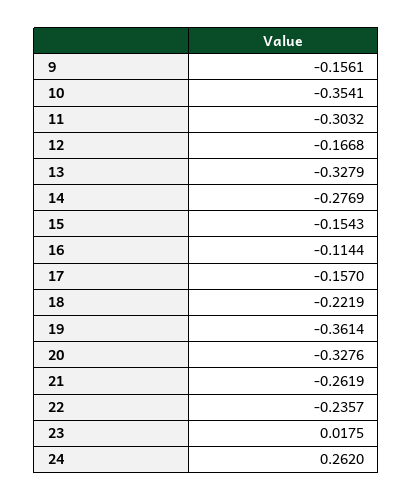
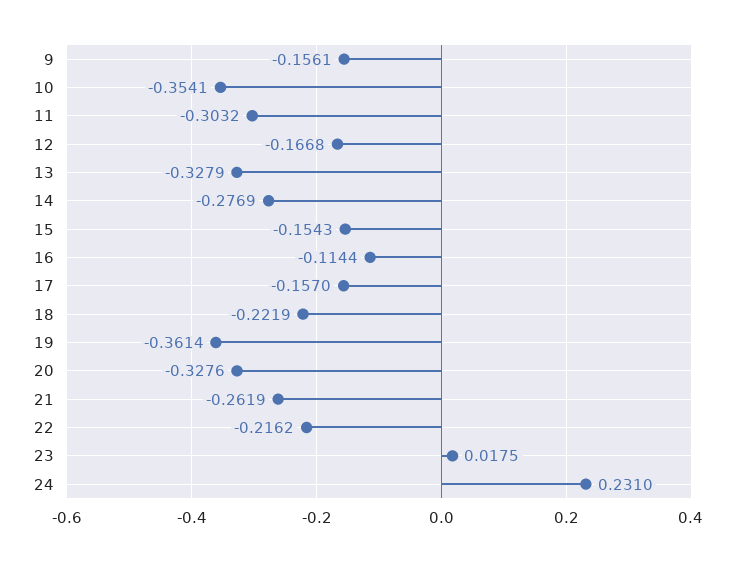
  {
    "9": -0.1561,
    "10": -0.3541,
    "11": -0.3032,
    "12": -0.1668,
    "13": -0.3279,
    "14": -0.2769,
    "15": -0.1543,
    "16": -0.1144,
    "17": -0.157,
    "18": -0.2219,
    "19": -0.3614,
    "20": -0.3276,
    "21": -0.2619,
-   "22": -0.2357,
+   "22": -0.2162,
    "23": 0.0175,
-   "24": 0.262
+   "24": 0.231
  }

